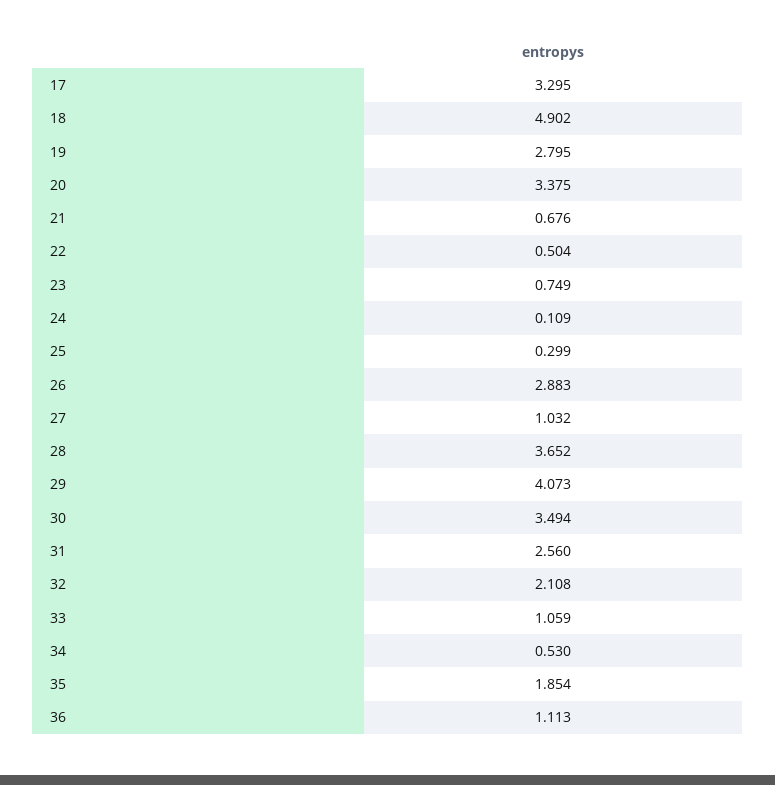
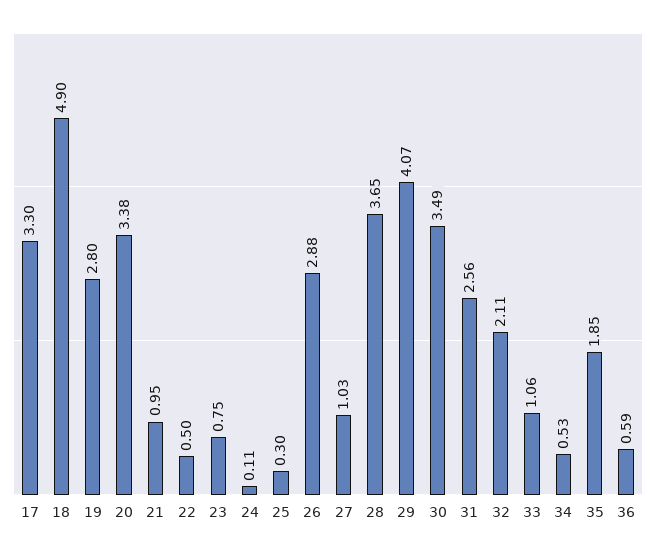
  {
    "17": 3.295,
    "18": 4.902,
    "19": 2.795,
    "20": 3.375,
-   "21": 0.676,
+   "21": 0.95,
    "22": 0.504,
    "23": 0.749,
    "24": 0.109,
    "25": 0.299,
    "26": 2.883,
    "27": 1.032,
    "28": 3.652,
    "29": 4.073,
    "30": 3.494,
    "31": 2.56,
    "32": 2.108,
    "33": 1.059,
    "34": 0.53,
    "35": 1.854,
-   "36": 1.113
+   "36": 0.59
  }

